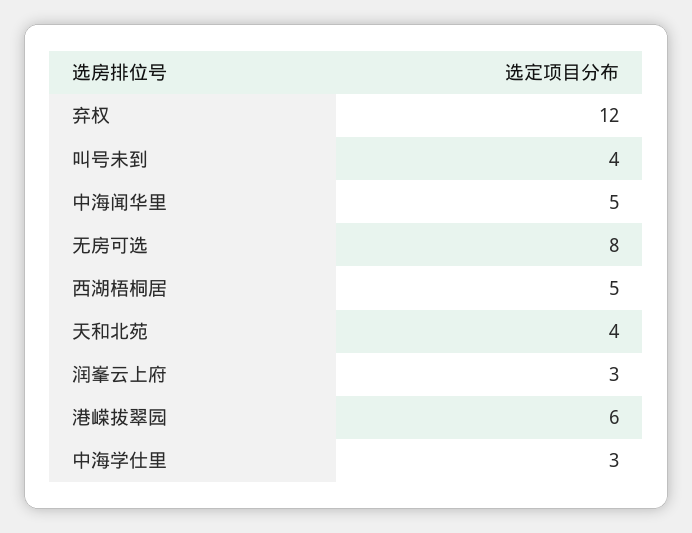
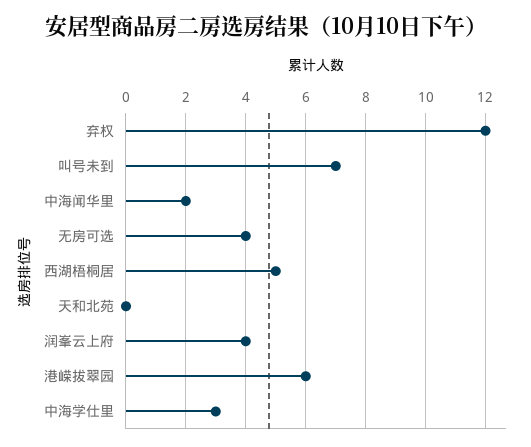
  {
    "弃权": 12,
-   "叫号未到": 4,
+   "叫号未到": 7,
-   "中海闻华里": 5,
+   "中海闻华里": 2,
-   "无房可选": 8,
+   "无房可选": 4,
    "西湖梧桐居": 5,
-   "天和北苑": 4,
+   "天和北苑": 0,
-   "润峯云上府": 3,
+   "润峯云上府": 4,
    "港嵘拔翠园": 6,
    "中海学仕里": 3
  }

